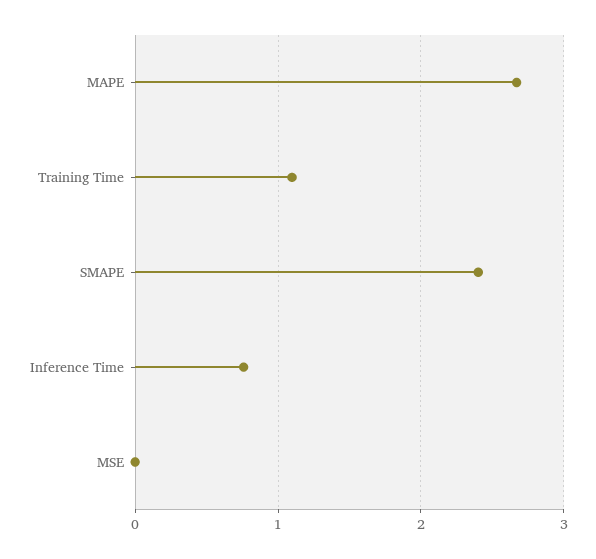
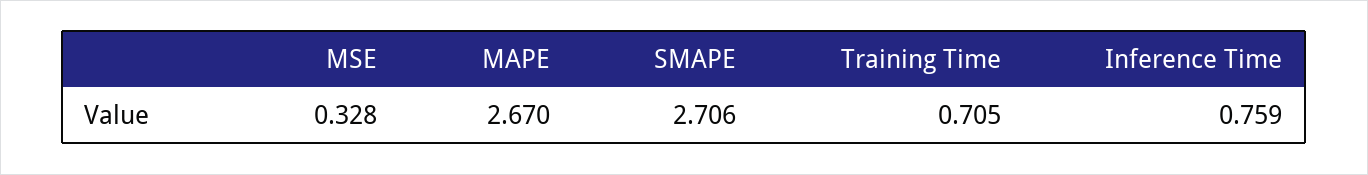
  {
    "MAPE": 2.67,
-   "Training Time": 1.1,
+   "Training Time": 0.705,
-   "SMAPE": 2.4,
+   "SMAPE": 2.706,
    "Inference Time": 0.759,
-   "MSE": 0
+   "MSE": 0.328
  }

